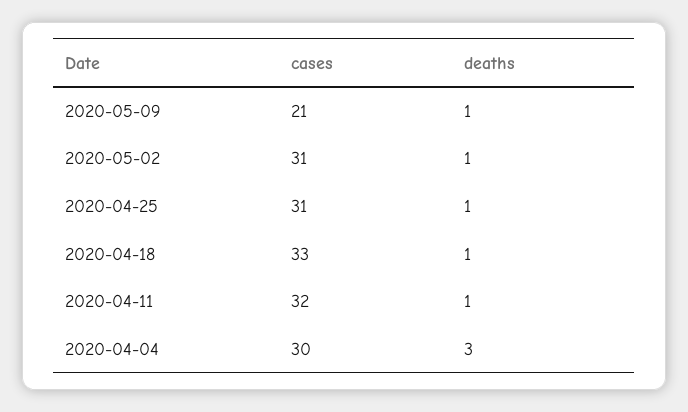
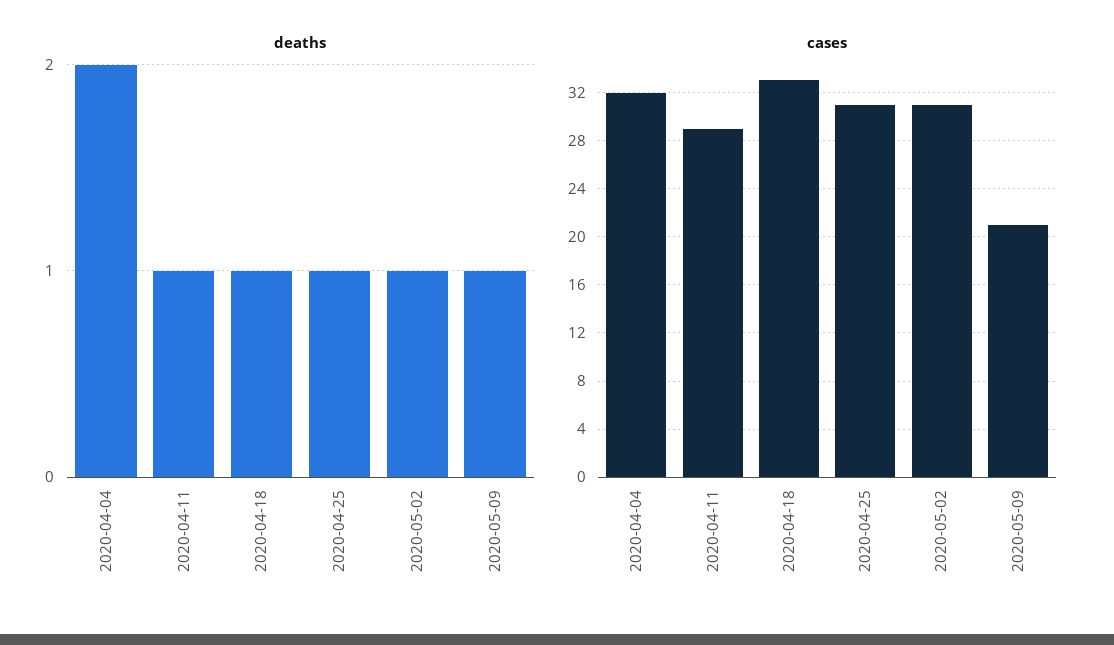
  {
    "cases": {
      "2020-05-09": 21,
      "2020-05-02": 31,
      "2020-04-25": 31,
      "2020-04-18": 33,
-     "2020-04-11": 32,
+     "2020-04-11": 29,
-     "2020-04-04": 30
+     "2020-04-04": 32
    },
    "deaths": {
      "2020-05-09": 1,
      "2020-05-02": 1,
      "2020-04-25": 1,
      "2020-04-18": 1,
      "2020-04-11": 1,
-     "2020-04-04": 3
+     "2020-04-04": 2
    }
  }

